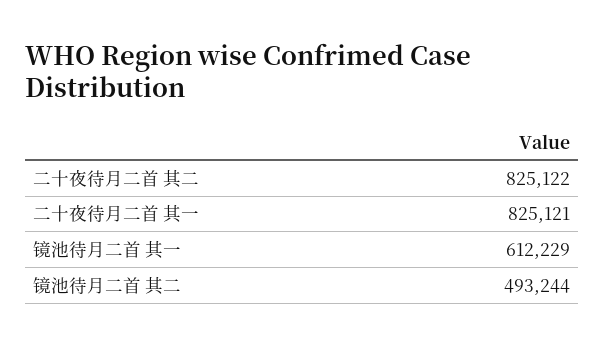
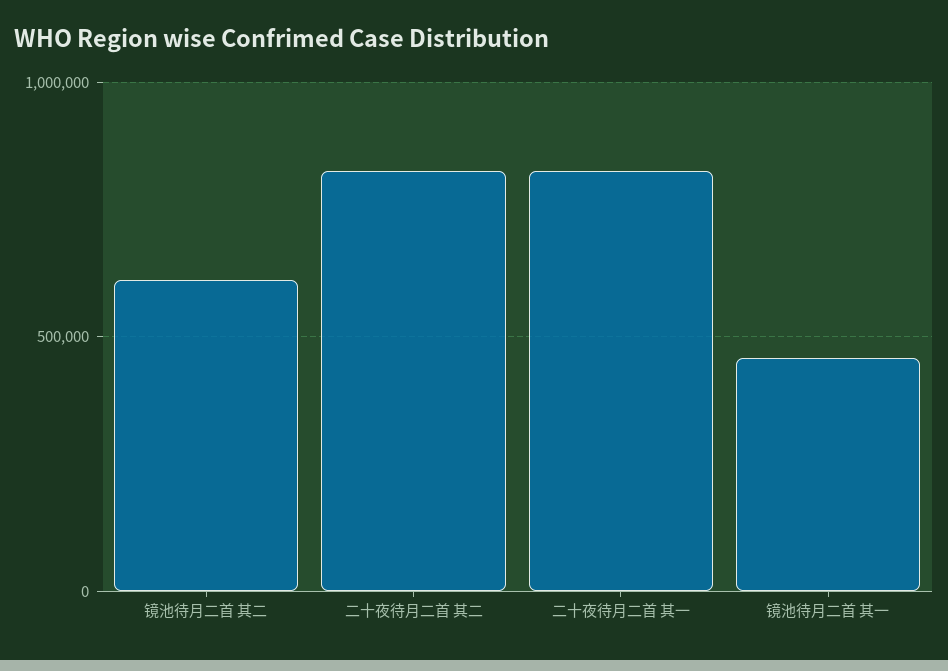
  {
    "二十夜待月二首 其二": 825122,
    "二十夜待月二首 其一": 825121,
-   "镜池待月二首 其一": 612229,
+   "镜池待月二首 其一": 450000,
-   "镜池待月二首 其二": 493244
+   "镜池待月二首 其二": 600000
  }

